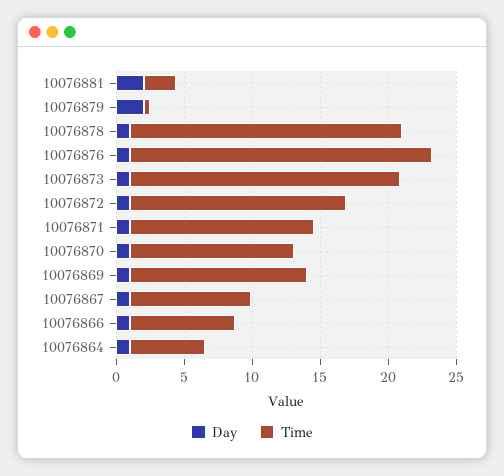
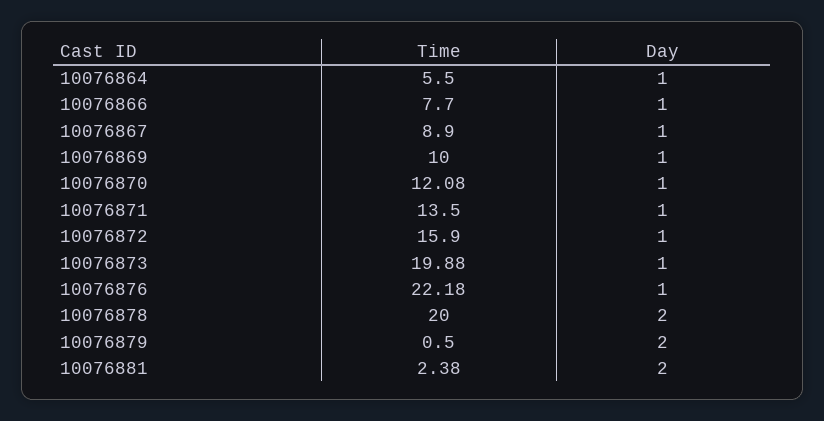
  {
    "Day": {
      "10076881": 2,
      "10076879": 2,
-     "10076878": 1,
+     "10076878": 2,
      "10076876": 1,
      "10076873": 1,
      "10076872": 1,
      "10076871": 1,
      "10076870": 1,
      "10076869": 1,
      "10076867": 1,
      "10076866": 1,
      "10076864": 1
    },
    "Time": {
      "10076881": 2.38,
      "10076879": 0.5,
      "10076878": 20,
      "10076876": 22.18,
      "10076873": 19.88,
      "10076872": 15.9,
      "10076871": 13.5,
      "10076870": 12.08,
-     "10076869": 13,
+     "10076869": 10,
      "10076867": 8.9,
      "10076866": 7.7,
      "10076864": 5.5
    }
  }

